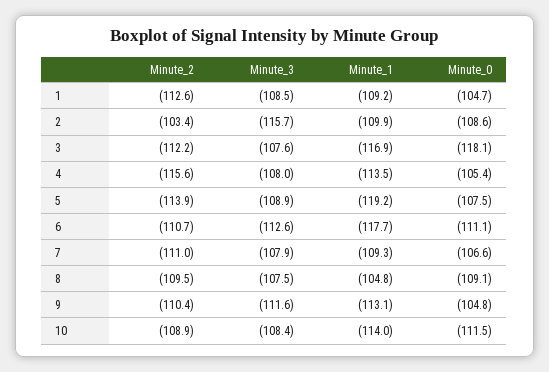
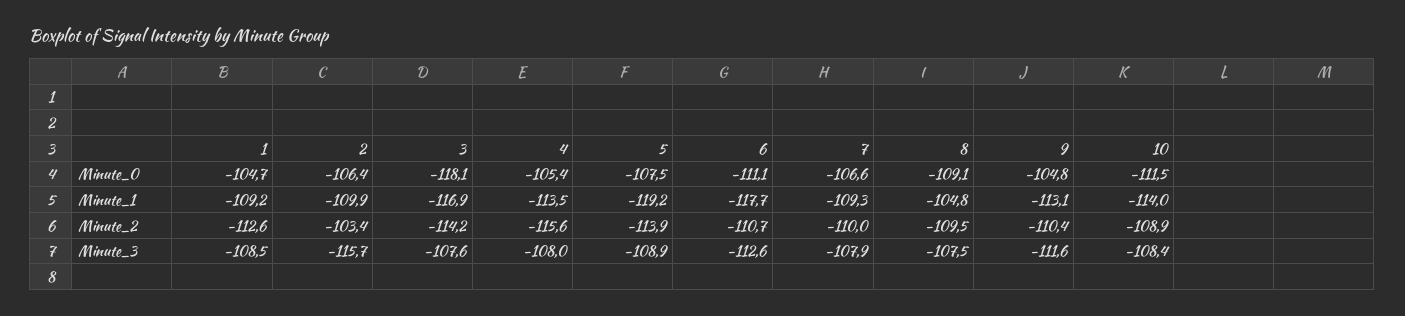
  {
    "Minute_2": {
      "1": -112.6,
      "2": -103.4,
-     "3": -112.2,
+     "3": -114.2,
      "4": -115.6,
      "5": -113.9,
      "6": -110.7,
-     "7": -111,
+     "7": -110,
      "8": -109.5,
      "9": -110.4,
      "10": -108.9
    },
    "Minute_3": {
      "1": -108.5,
      "2": -115.7,
      "3": -107.6,
      "4": -108,
      "5": -108.9,
      "6": -112.6,
      "7": -107.9,
      "8": -107.5,
      "9": -111.6,
      "10": -108.4
    },
    "Minute_1": {
      "1": -109.2,
      "2": -109.9,
      "3": -116.9,
      "4": -113.5,
      "5": -119.2,
      "6": -117.7,
      "7": -109.3,
      "8": -104.8,
      "9": -113.1,
      "10": -114
    },
    "Minute_0": {
      "1": -104.7,
-     "2": -108.6,
+     "2": -106.4,
      "3": -118.1,
      "4": -105.4,
      "5": -107.5,
      "6": -111.1,
      "7": -106.6,
      "8": -109.1,
      "9": -104.8,
      "10": -111.5
    }
  }

